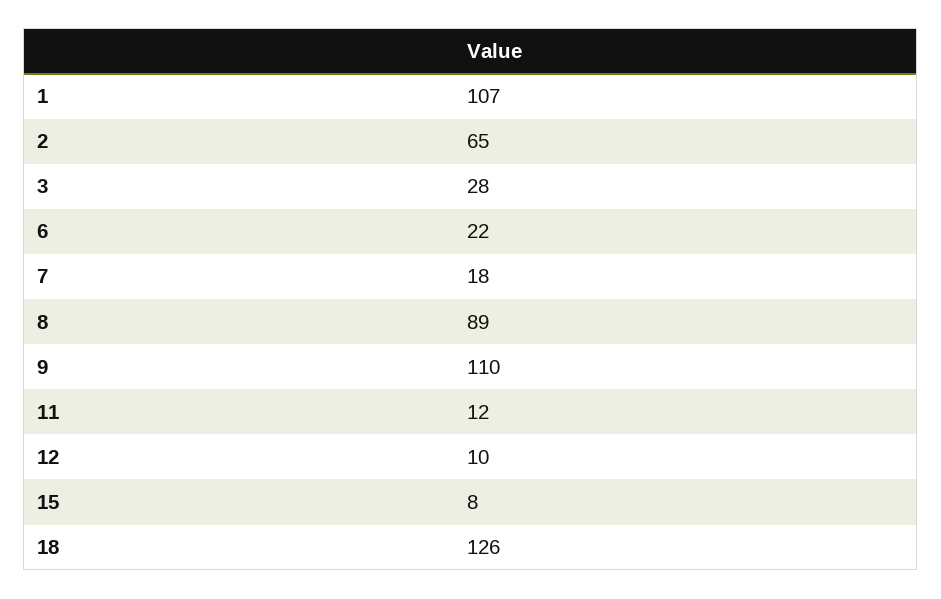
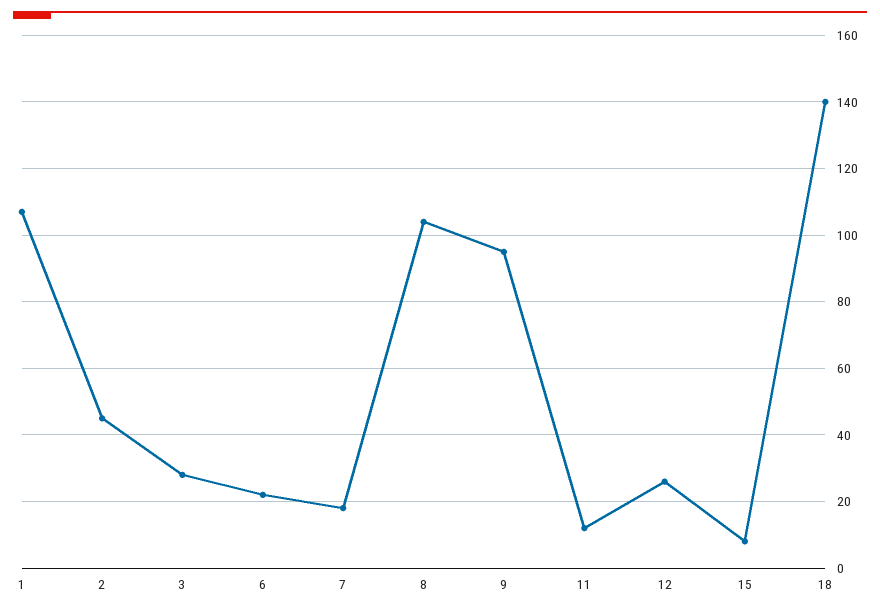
  {
    "1": 107,
-   "2": 65,
+   "2": 45,
    "3": 28,
    "6": 22,
    "7": 18,
-   "8": 89,
+   "8": 105,
-   "9": 110,
+   "9": 95,
    "11": 12,
-   "12": 10,
+   "12": 25,
    "15": 8,
-   "18": 126
+   "18": 140
  }

